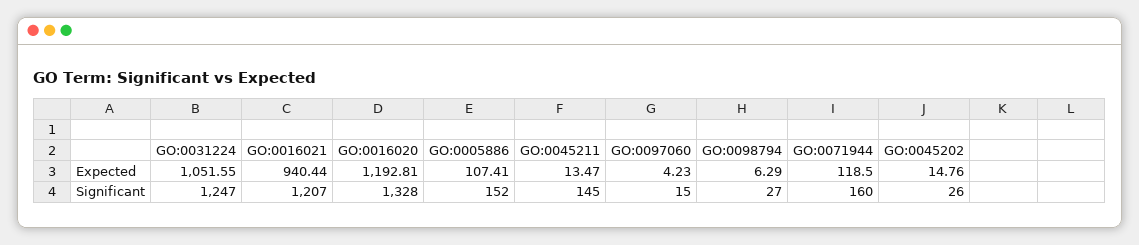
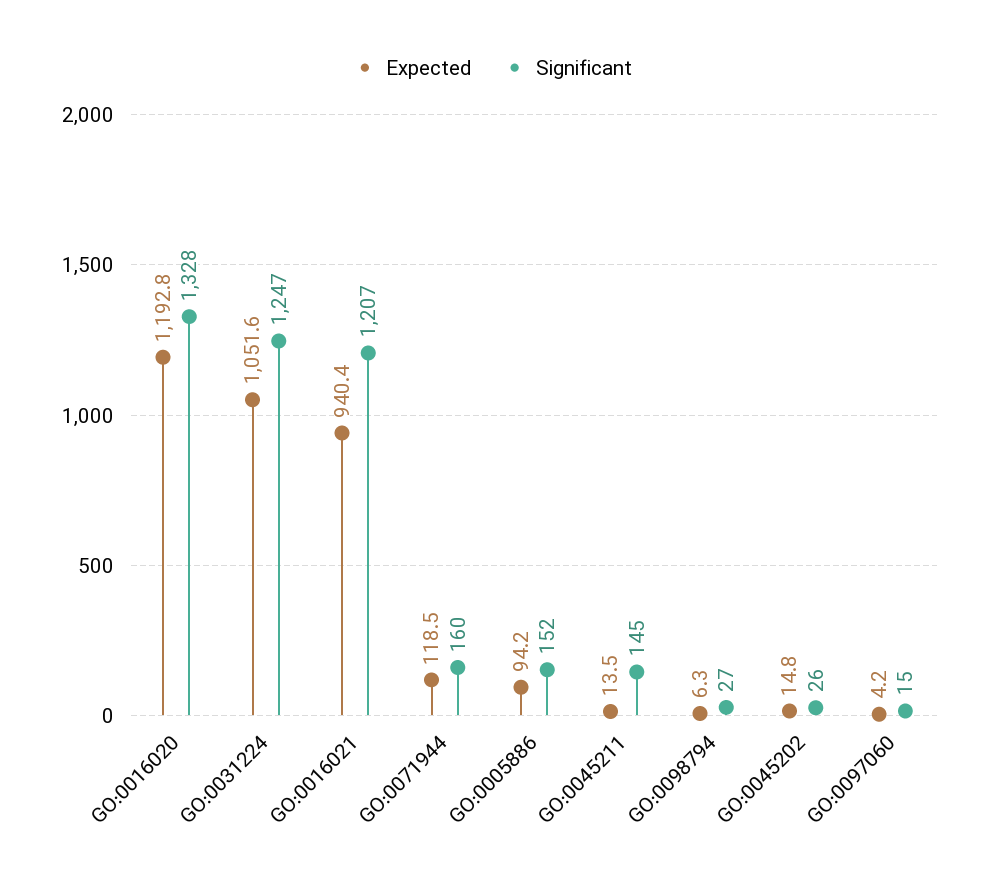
  {
    "Expected": {
      "GO:0031224": 1051.55,
      "GO:0016021": 940.44,
      "GO:0016020": 1192.81,
-     "GO:0005886": 107.41,
+     "GO:0005886": 94.2,
      "GO:0045211": 13.47,
      "GO:0097060": 4.23,
      "GO:0098794": 6.29,
      "GO:0071944": 118.5,
      "GO:0045202": 14.76
    },
    "Significant": {
      "GO:0031224": 1247,
      "GO:0016021": 1207,
      "GO:0016020": 1328,
      "GO:0005886": 152,
      "GO:0045211": 145,
      "GO:0097060": 15,
      "GO:0098794": 27,
      "GO:0071944": 160,
      "GO:0045202": 26
    }
  }

